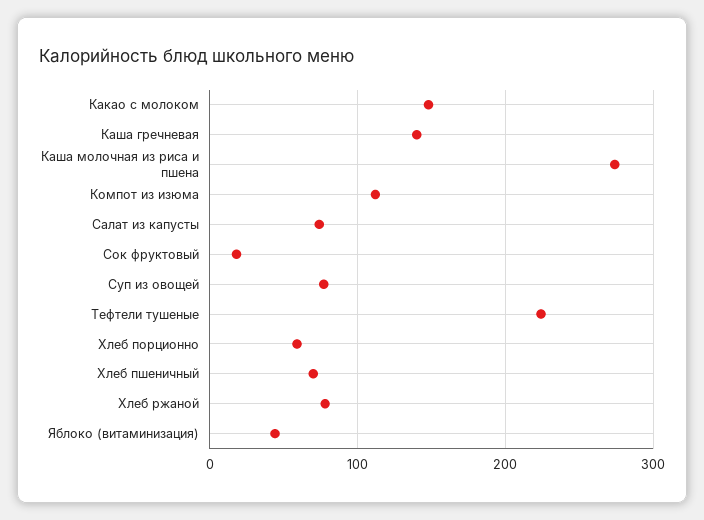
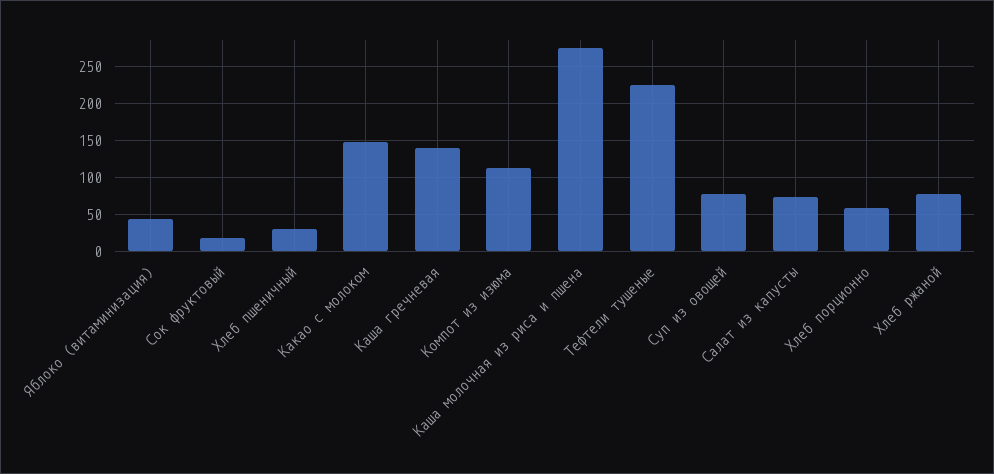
  {
    "Какао с молоком": 150,
    "Каша гречневая": 140,
    "Каша молочная из риса и пшена": 270,
    "Компот из изюма": 110,
    "Салат из капусты": 70,
    "Сок фруктовый": 20,
    "Суп из овощей": 80,
    "Тефтели тушеные": 220,
    "Хлеб порционно": 60,
-   "Хлеб пшеничный": 70,
+   "Хлеб пшеничный": 30,
    "Хлеб ржаной": 80,
    "Яблоко (витаминизация)": 40
  }

